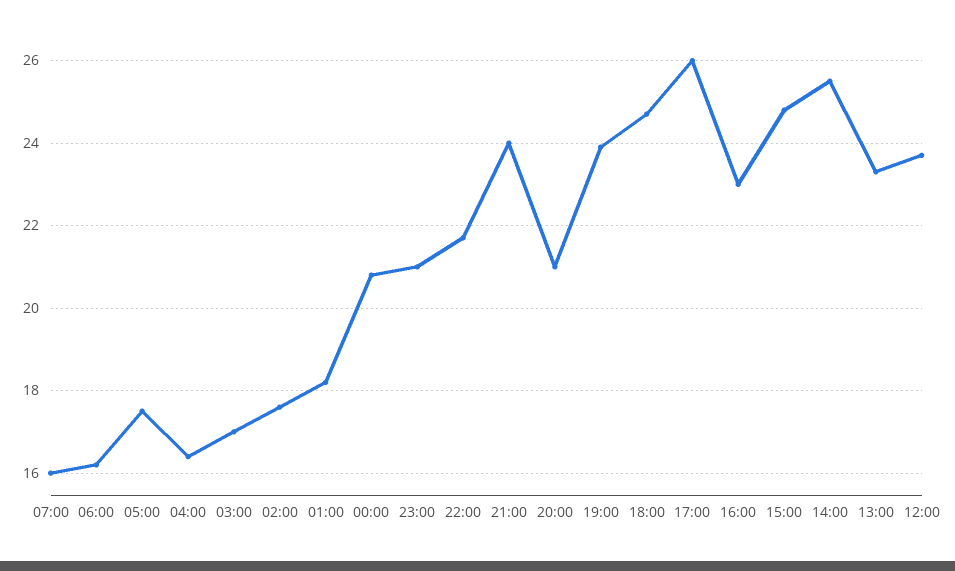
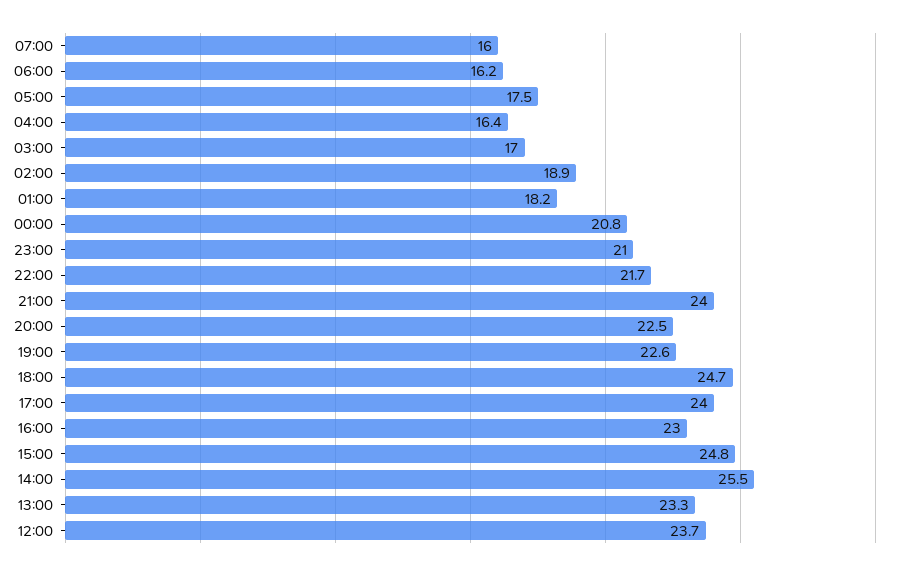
  {
    "07:00": 16,
    "06:00": 16.2,
    "05:00": 17.5,
    "04:00": 16.4,
    "03:00": 17,
-   "02:00": 17.5,
+   "02:00": 18.9,
    "01:00": 18.2,
    "00:00": 20.8,
    "23:00": 21,
    "22:00": 21.7,
    "21:00": 24,
-   "20:00": 21,
+   "20:00": 22.5,
-   "19:00": 24,
+   "19:00": 22.6,
    "18:00": 24.7,
-   "17:00": 26,
+   "17:00": 24,
    "16:00": 23,
    "15:00": 24.8,
    "14:00": 25.5,
    "13:00": 23.3,
    "12:00": 23.7
  }

